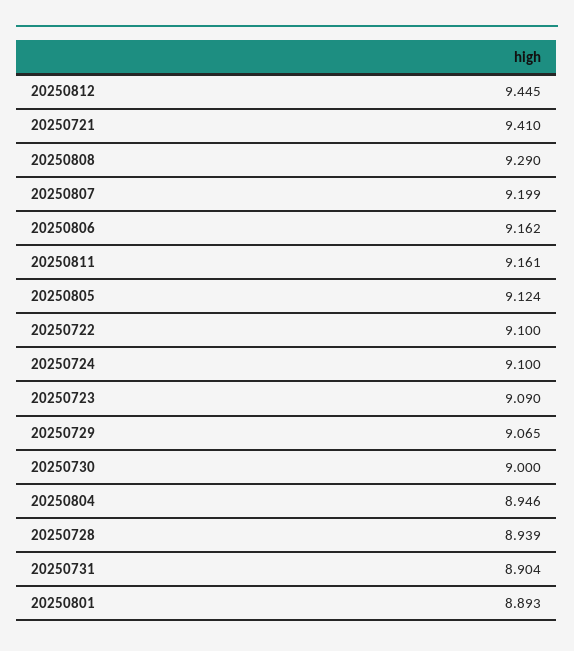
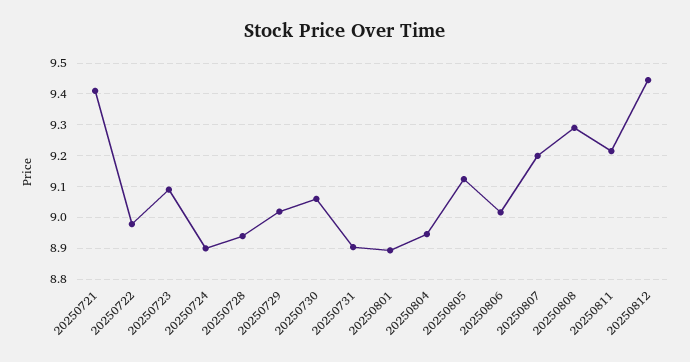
  {
    "20250812": 9.445,
    "20250721": 9.41,
    "20250808": 9.29,
    "20250807": 9.199,
-   "20250806": 9.162,
+   "20250806": 9.02,
-   "20250811": 9.161,
+   "20250811": 9.22,
    "20250805": 9.124,
-   "20250722": 9.1,
+   "20250722": 8.98,
-   "20250724": 9.1,
+   "20250724": 8.9,
    "20250723": 9.09,
-   "20250729": 9.065,
+   "20250729": 9.02,
-   "20250730": 9,
+   "20250730": 9.06,
    "20250804": 8.946,
    "20250728": 8.939,
    "20250731": 8.904,
    "20250801": 8.893
  }

